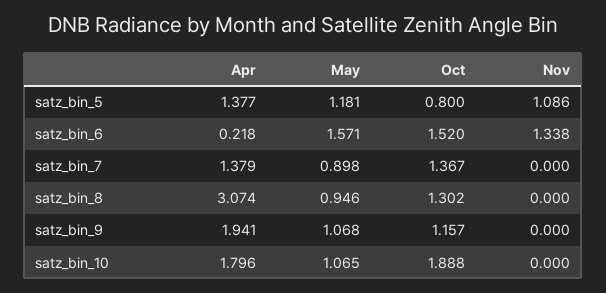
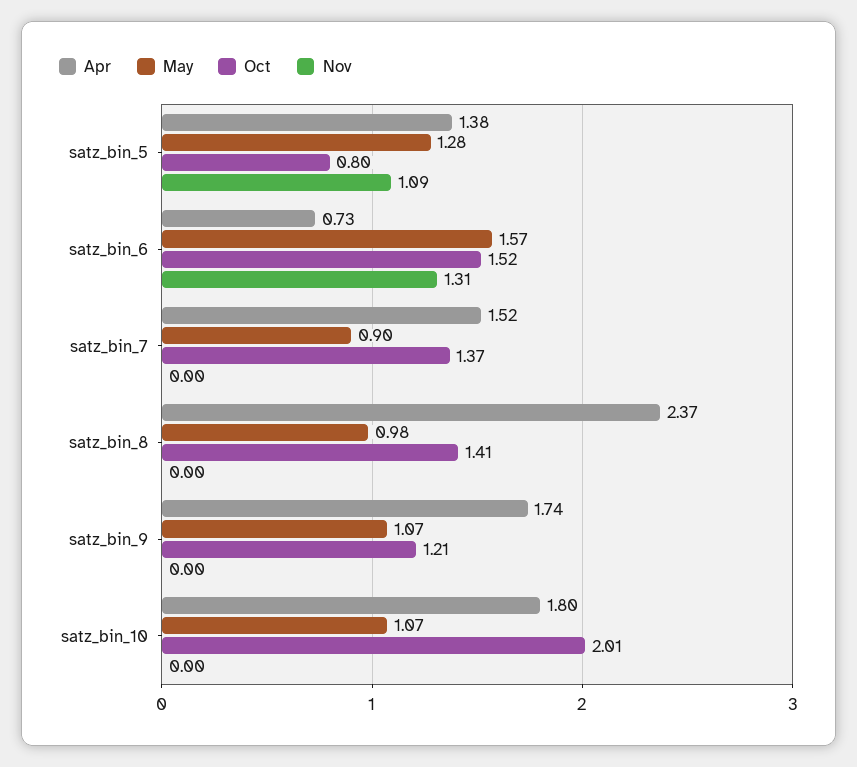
  {
    "Apr": {
      "satz_bin_5": 1.377,
-     "satz_bin_6": 0.218,
+     "satz_bin_6": 0.73,
-     "satz_bin_7": 1.379,
+     "satz_bin_7": 1.52,
-     "satz_bin_8": 3.074,
+     "satz_bin_8": 2.37,
-     "satz_bin_9": 1.941,
+     "satz_bin_9": 1.74,
      "satz_bin_10": 1.796
    },
    "May": {
-     "satz_bin_5": 1.181,
+     "satz_bin_5": 1.28,
      "satz_bin_6": 1.571,
      "satz_bin_7": 0.898,
-     "satz_bin_8": 0.946,
+     "satz_bin_8": 0.98,
      "satz_bin_9": 1.068,
      "satz_bin_10": 1.065
    },
    "Oct": {
      "satz_bin_5": 0.8,
      "satz_bin_6": 1.52,
      "satz_bin_7": 1.367,
-     "satz_bin_8": 1.302,
+     "satz_bin_8": 1.41,
-     "satz_bin_9": 1.157,
+     "satz_bin_9": 1.21,
-     "satz_bin_10": 1.888
+     "satz_bin_10": 2.01
    },
    "Nov": {
      "satz_bin_5": 1.086,
-     "satz_bin_6": 1.338,
+     "satz_bin_6": 1.31,
      "satz_bin_7": 0,
      "satz_bin_8": 0,
      "satz_bin_9": 0,
      "satz_bin_10": 0
    }
  }

